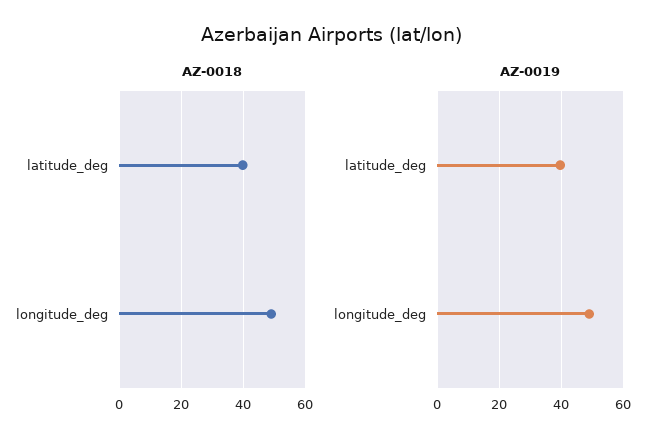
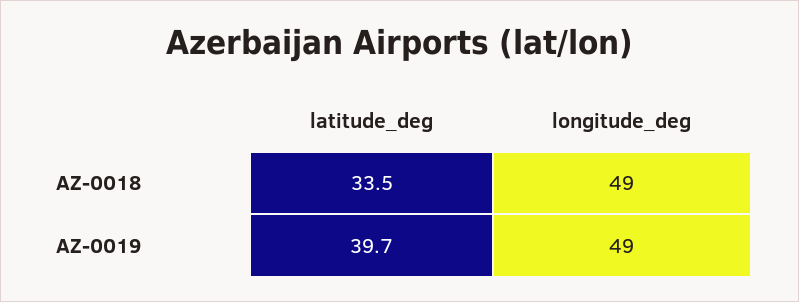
  {
    "AZ-0018": {
-     "latitude_deg": 40,
+     "latitude_deg": 33.5,
      "longitude_deg": 49
    },
    "AZ-0019": {
      "latitude_deg": 39.7,
      "longitude_deg": 49
    }
  }

